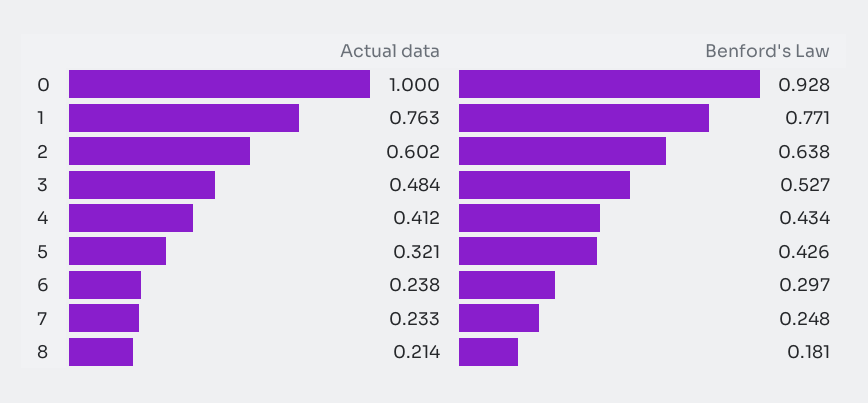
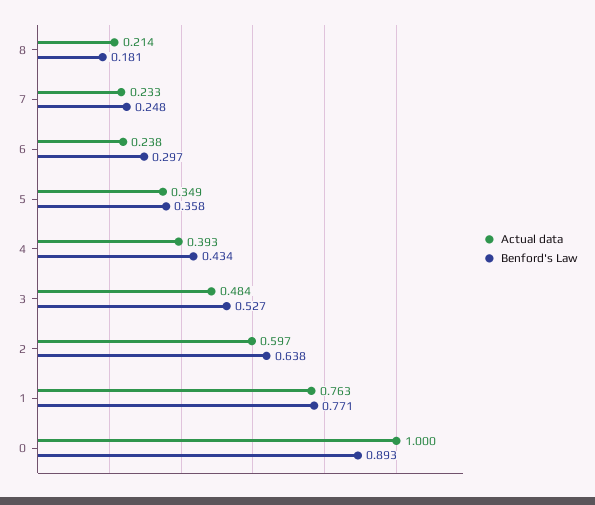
  {
    "Actual data": {
      "0": 1,
      "1": 0.763,
-     "2": 0.602,
+     "2": 0.597,
      "3": 0.484,
-     "4": 0.412,
+     "4": 0.393,
-     "5": 0.321,
+     "5": 0.349,
      "6": 0.238,
      "7": 0.233,
      "8": 0.214
    },
    "Benford's Law": {
-     "0": 0.928,
+     "0": 0.893,
      "1": 0.771,
      "2": 0.638,
      "3": 0.527,
      "4": 0.434,
-     "5": 0.426,
+     "5": 0.358,
      "6": 0.297,
      "7": 0.248,
      "8": 0.181
    }
  }

